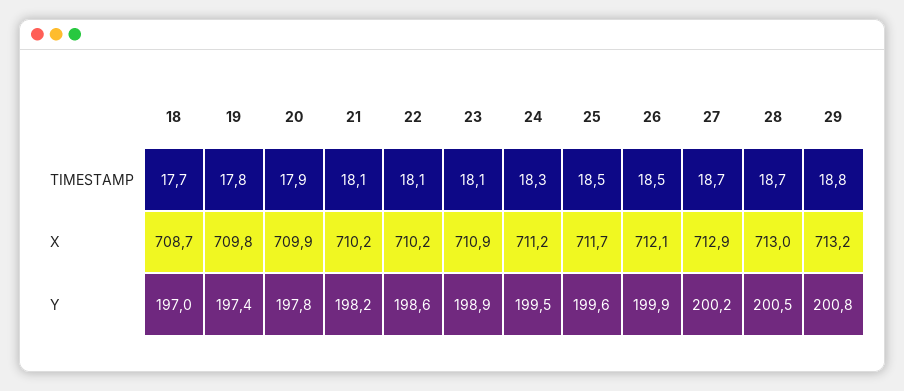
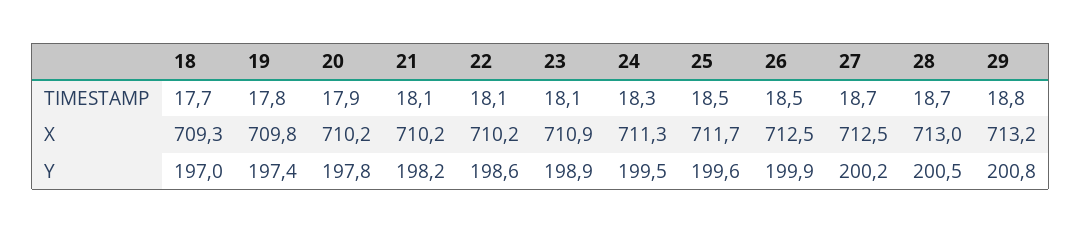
  {
    "18": {
      "TIMESTAMP": 17.7,
-     "X": 708.7,
+     "X": 709.3,
      "Y": 197
    },
    "19": {
      "TIMESTAMP": 17.8,
      "X": 709.8,
      "Y": 197.4
    },
    "20": {
      "TIMESTAMP": 17.9,
-     "X": 709.9,
+     "X": 710.2,
      "Y": 197.8
    },
    "21": {
      "TIMESTAMP": 18.1,
      "X": 710.2,
      "Y": 198.2
    },
    "22": {
      "TIMESTAMP": 18.1,
      "X": 710.2,
      "Y": 198.6
    },
    "23": {
      "TIMESTAMP": 18.1,
      "X": 710.9,
      "Y": 198.9
    },
    "24": {
      "TIMESTAMP": 18.3,
-     "X": 711.2,
+     "X": 711.3,
      "Y": 199.5
    },
    "25": {
      "TIMESTAMP": 18.5,
      "X": 711.7,
      "Y": 199.6
    },
    "26": {
      "TIMESTAMP": 18.5,
-     "X": 712.1,
+     "X": 712.5,
      "Y": 199.9
    },
    "27": {
      "TIMESTAMP": 18.7,
-     "X": 712.9,
+     "X": 712.5,
      "Y": 200.2
    },
    "28": {
      "TIMESTAMP": 18.7,
      "X": 713,
      "Y": 200.5
    },
    "29": {
      "TIMESTAMP": 18.8,
      "X": 713.2,
      "Y": 200.8
    }
  }

